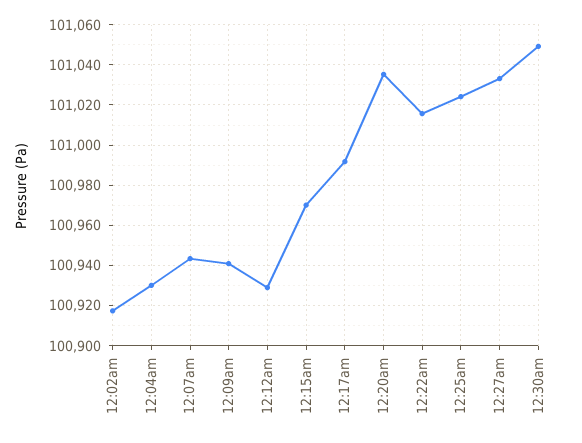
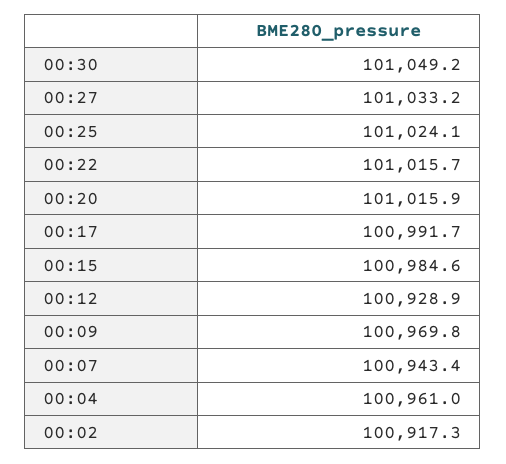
  {
    "12:02am": 100917.3,
-   "12:04am": 100930,
+   "12:04am": 100961,
    "12:07am": 100943.4,
-   "12:09am": 100940,
+   "12:09am": 100969.8,
    "12:12am": 100928.9,
-   "12:15am": 100970,
+   "12:15am": 100984.6,
    "12:17am": 100991.7,
-   "12:20am": 101035,
+   "12:20am": 101015.9,
    "12:22am": 101015.7,
    "12:25am": 101024.1,
    "12:27am": 101033.2,
    "12:30am": 101049.2
  }

